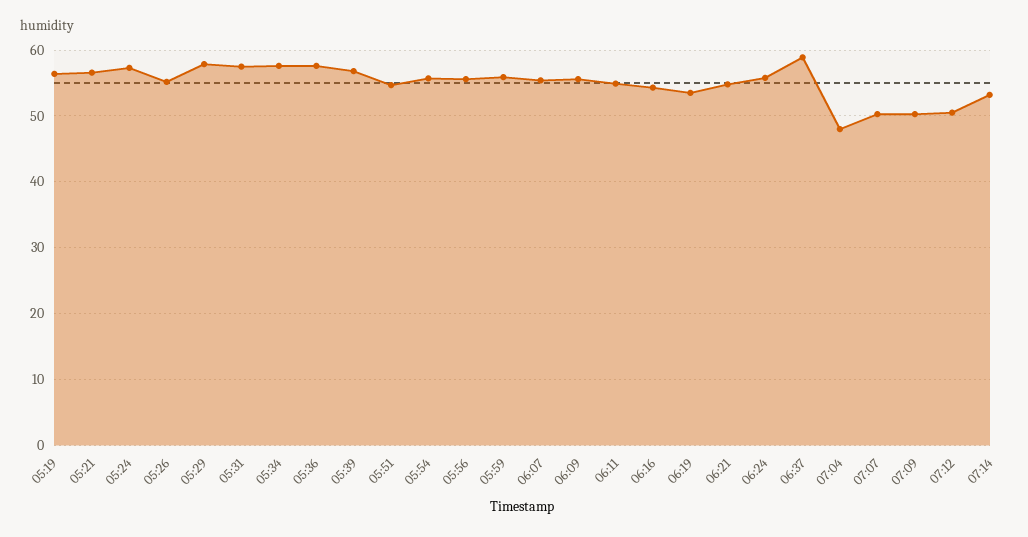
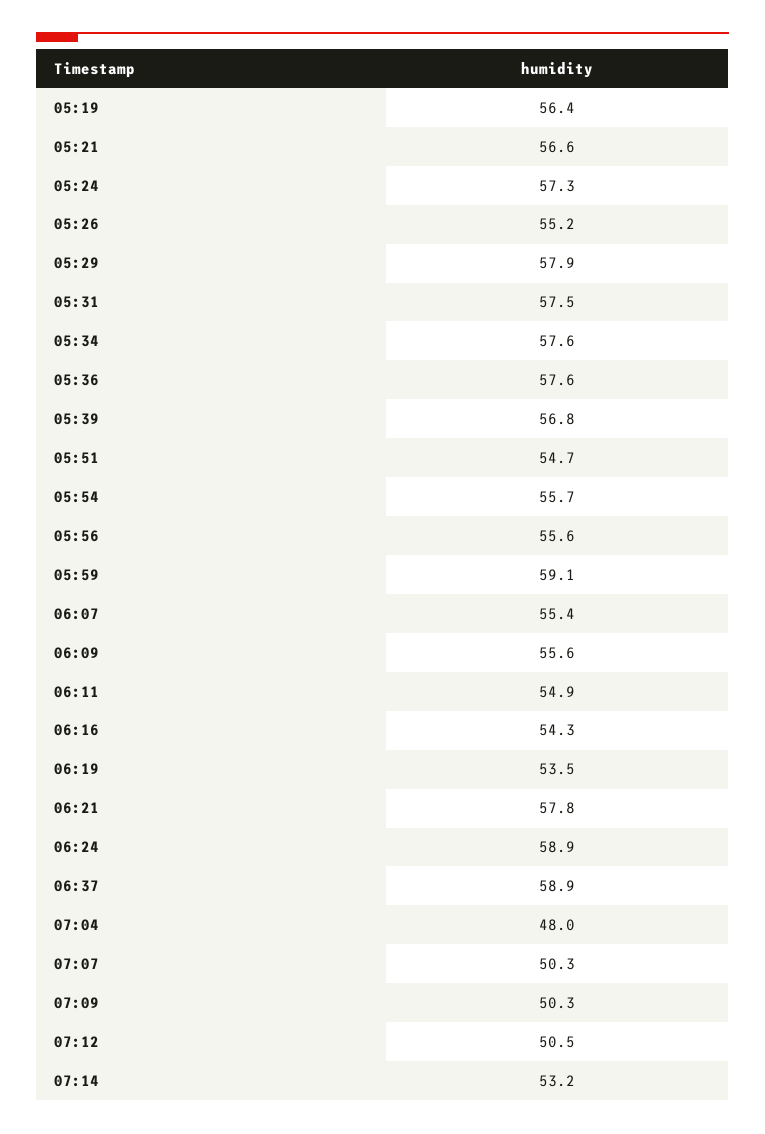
  {
    "05:19": 56.4,
    "05:21": 56.6,
    "05:24": 57.3,
    "05:26": 55.2,
    "05:29": 57.9,
    "05:31": 57.5,
    "05:34": 57.6,
    "05:36": 57.6,
    "05:39": 56.8,
    "05:51": 54.7,
    "05:54": 55.7,
    "05:56": 55.6,
-   "05:59": 56,
+   "05:59": 59.1,
    "06:07": 55.4,
    "06:09": 55.6,
    "06:11": 54.9,
    "06:16": 54.3,
    "06:19": 53.5,
-   "06:21": 55,
+   "06:21": 57.8,
-   "06:24": 56,
+   "06:24": 58.9,
    "06:37": 58.9,
    "07:04": 48,
    "07:07": 50.3,
    "07:09": 50.3,
    "07:12": 50.5,
    "07:14": 53.2
  }

